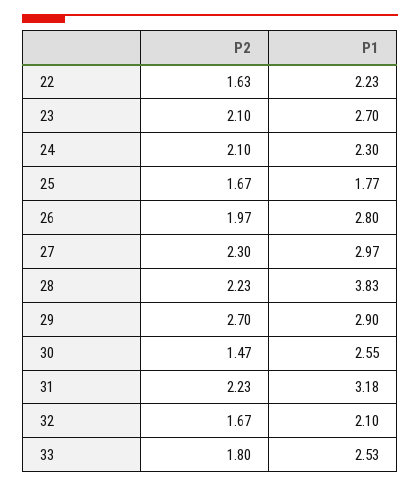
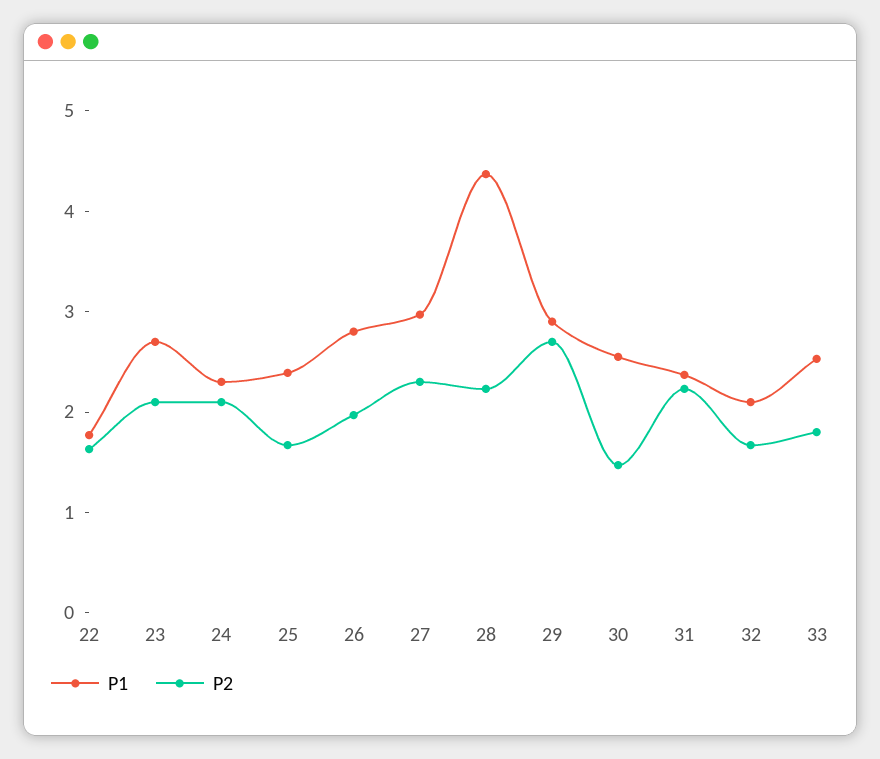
  {
    "P2": {
      "22": 1.63,
      "23": 2.1,
      "24": 2.1,
      "25": 1.67,
      "26": 1.97,
      "27": 2.3,
      "28": 2.23,
      "29": 2.7,
      "30": 1.47,
      "31": 2.23,
      "32": 1.67,
      "33": 1.8
    },
    "P1": {
-     "22": 2.23,
+     "22": 1.8,
      "23": 2.7,
      "24": 2.3,
-     "25": 1.77,
+     "25": 2.4,
      "26": 2.8,
      "27": 2.97,
-     "28": 3.83,
+     "28": 4.4,
      "29": 2.9,
      "30": 2.55,
-     "31": 3.18,
+     "31": 2.4,
      "32": 2.1,
      "33": 2.53
    }
  }

